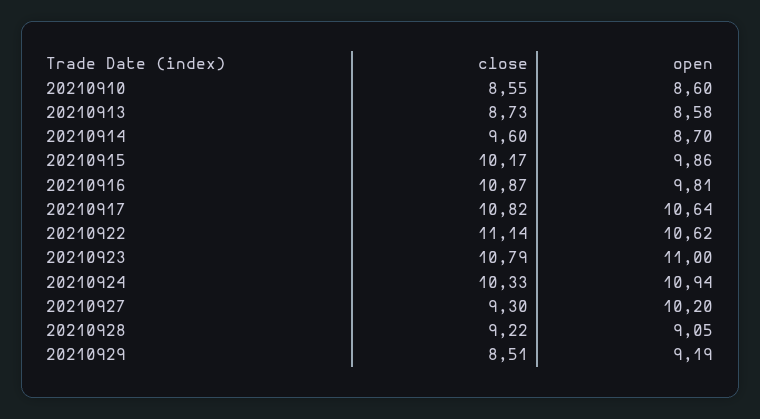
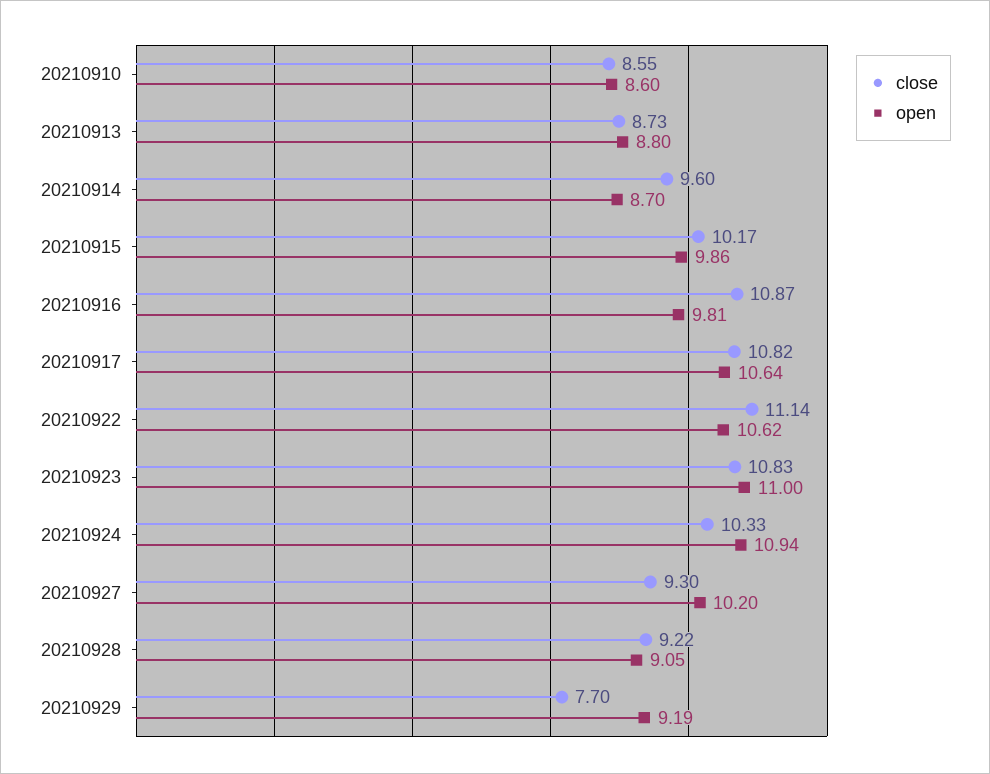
  {
    "close": {
      "20210910": 8.55,
      "20210913": 8.73,
      "20210914": 9.6,
      "20210915": 10.17,
      "20210916": 10.87,
      "20210917": 10.82,
      "20210922": 11.14,
-     "20210923": 10.79,
+     "20210923": 10.83,
      "20210924": 10.33,
      "20210927": 9.3,
      "20210928": 9.22,
-     "20210929": 8.51
+     "20210929": 7.7
    },
    "open": {
      "20210910": 8.6,
-     "20210913": 8.58,
+     "20210913": 8.8,
      "20210914": 8.7,
      "20210915": 9.86,
      "20210916": 9.81,
      "20210917": 10.64,
      "20210922": 10.62,
      "20210923": 11,
      "20210924": 10.94,
      "20210927": 10.2,
      "20210928": 9.05,
      "20210929": 9.19
    }
  }

